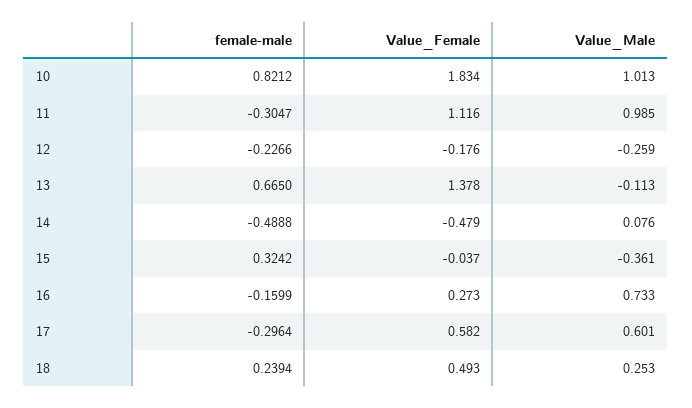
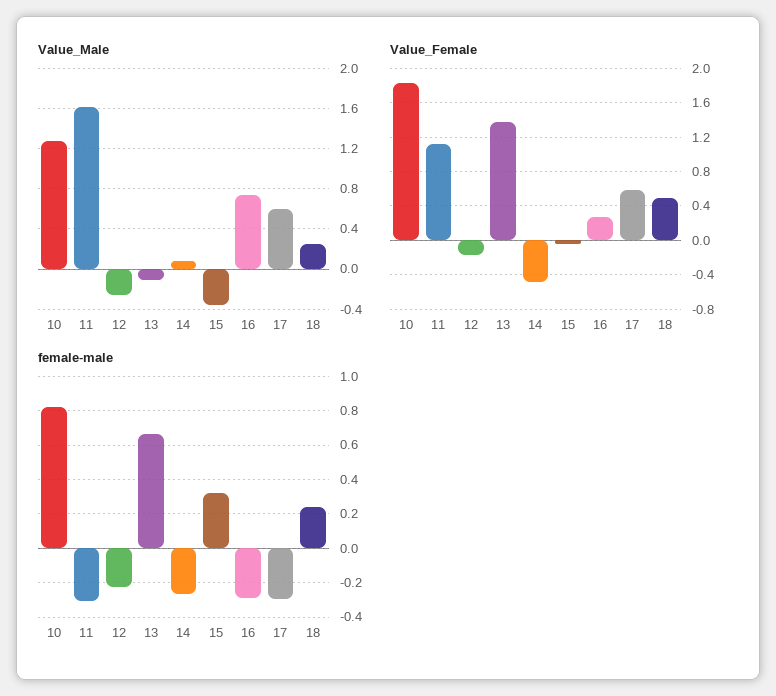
  {
    "female-male": {
      "10": 0.8212,
      "11": -0.3047,
      "12": -0.2266,
      "13": 0.665,
-     "14": -0.4888,
+     "14": -0.25,
      "15": 0.3242,
-     "16": -0.1599,
+     "16": -0.3,
      "17": -0.2964,
      "18": 0.2394
    },
    "Value_Female": {
      "10": 1.834,
      "11": 1.116,
      "12": -0.176,
      "13": 1.378,
      "14": -0.479,
      "15": -0.037,
      "16": 0.273,
      "17": 0.582,
      "18": 0.493
    },
    "Value_Male": {
-     "10": 1.013,
+     "10": 1.3,
-     "11": 0.985,
+     "11": 1.6,
      "12": -0.259,
      "13": -0.113,
      "14": 0.076,
      "15": -0.361,
      "16": 0.733,
      "17": 0.601,
      "18": 0.253
    }
  }

